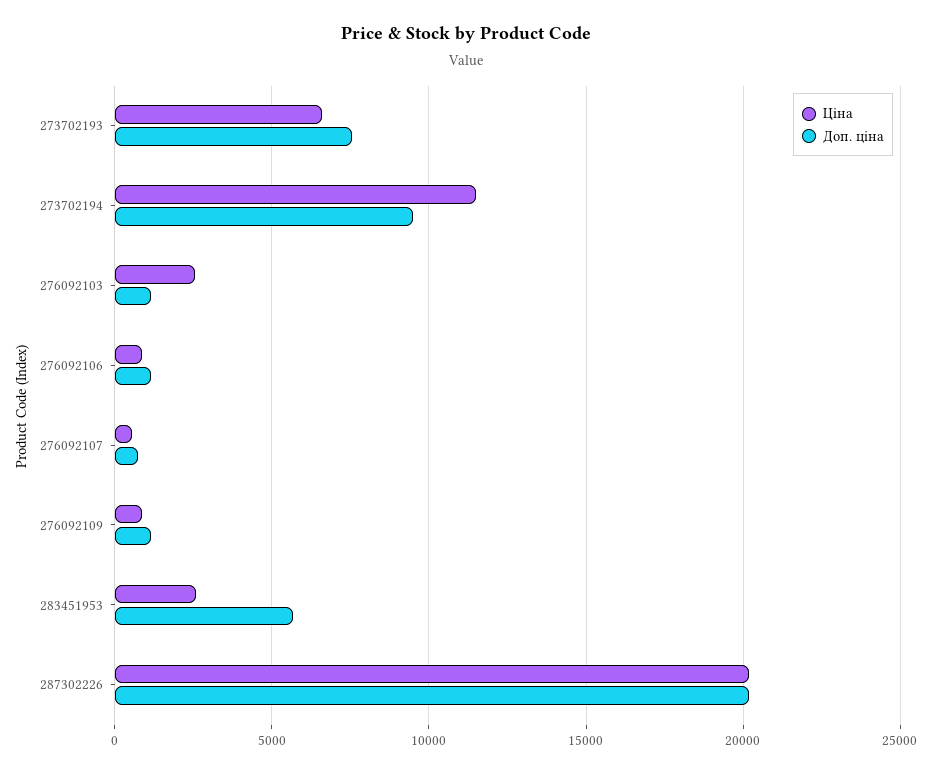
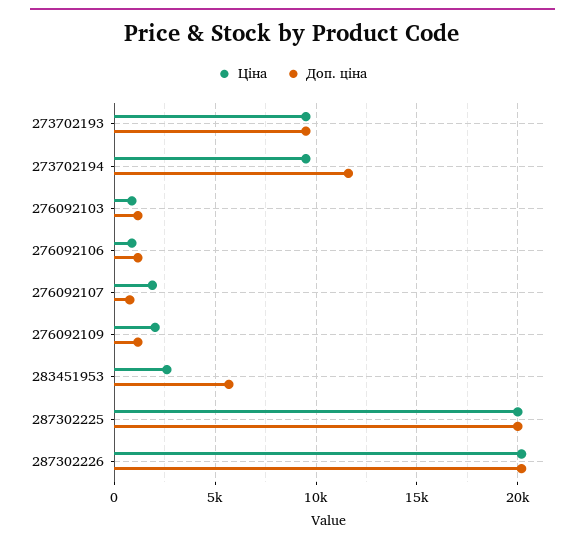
  {
    "Ціна": {
-     "273702193": 6500,
+     "273702193": 9500,
-     "273702194": 11500,
+     "273702194": 9500,
-     "276092103": 2500,
+     "276092103": 1000,
      "276092106": 1000,
-     "276092107": 500,
+     "276092107": 2000,
-     "276092109": 1000,
+     "276092109": 2000,
      "283451953": 2500,
-     "287302226": 20000
+     "287302226": 20000,
+     "287302225": 20000
    },
    "Доп. ціна": {
-     "273702193": 7500,
+     "273702193": 9500,
-     "273702194": 9500,
+     "273702194": 11500,
      "276092103": 1000,
      "276092106": 1000,
      "276092107": 1000,
      "276092109": 1000,
      "283451953": 5500,
-     "287302226": 20000
+     "287302226": 20000,
+     "287302225": 20000
    }
  }

